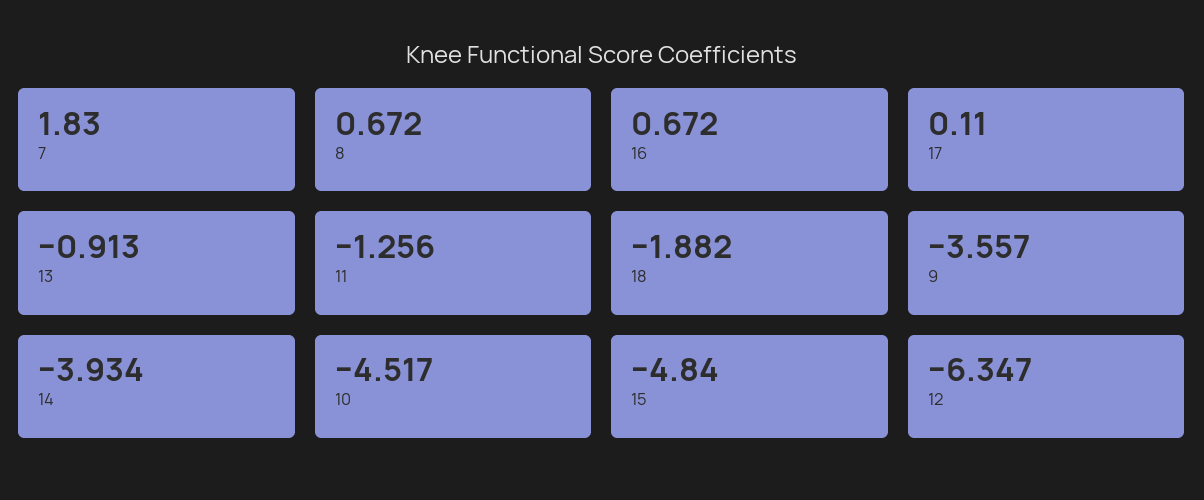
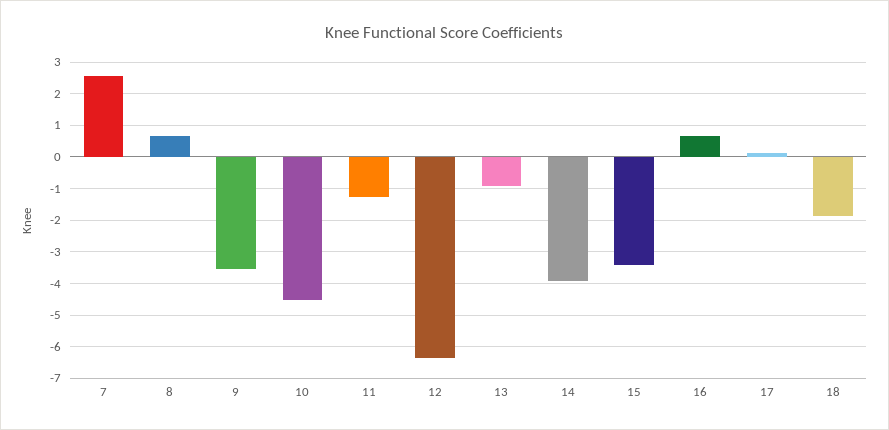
  {
-   "7": 1.83,
+   "7": 2.6,
    "8": 0.672,
    "16": 0.672,
    "17": 0.11,
    "13": -0.913,
    "11": -1.256,
    "18": -1.882,
    "9": -3.557,
    "14": -3.934,
    "10": -4.517,
-   "15": -4.84,
+   "15": -3.4,
    "12": -6.347
  }

